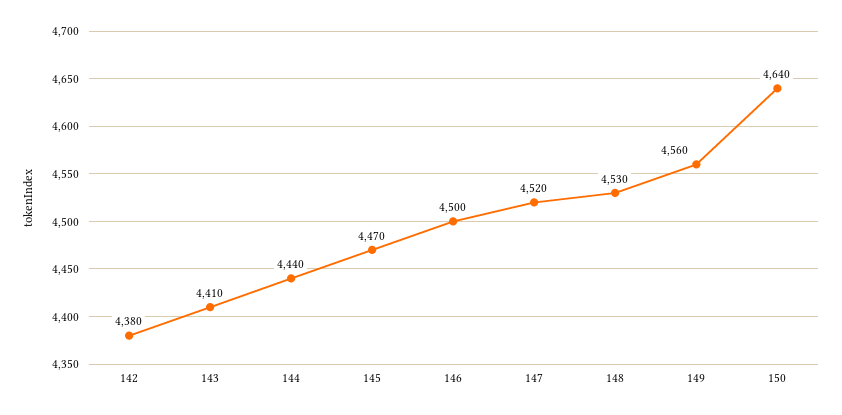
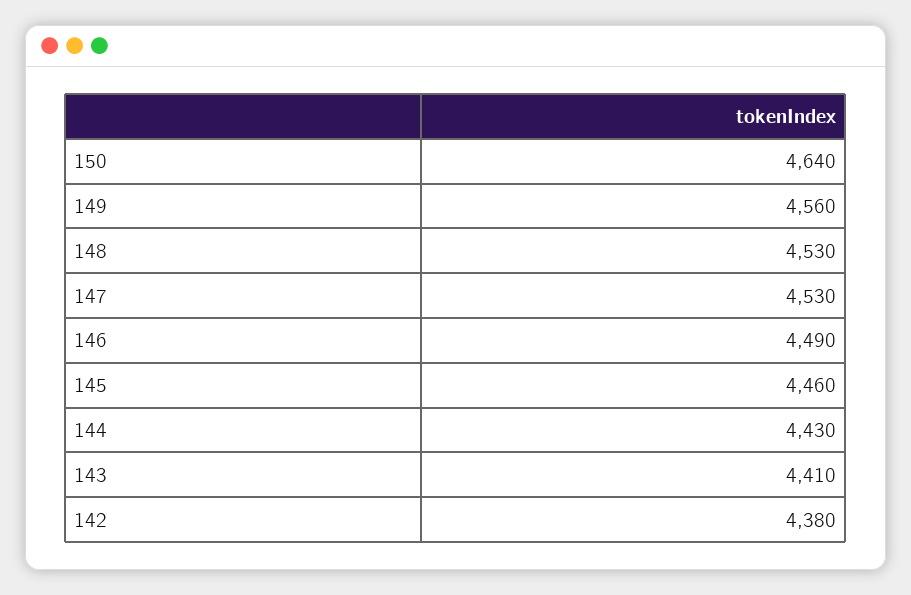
  {
    "142": 4380,
    "143": 4410,
-   "144": 4440,
+   "144": 4430,
-   "145": 4470,
+   "145": 4460,
-   "146": 4500,
+   "146": 4490,
-   "147": 4520,
+   "147": 4530,
    "148": 4530,
    "149": 4560,
    "150": 4640
  }

